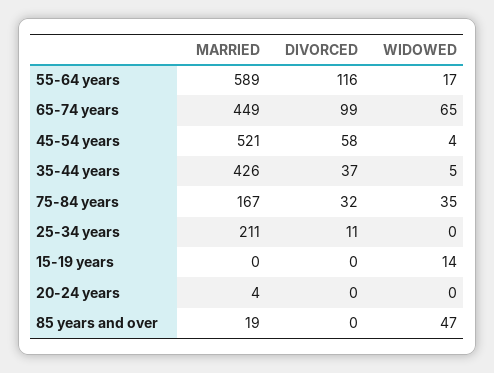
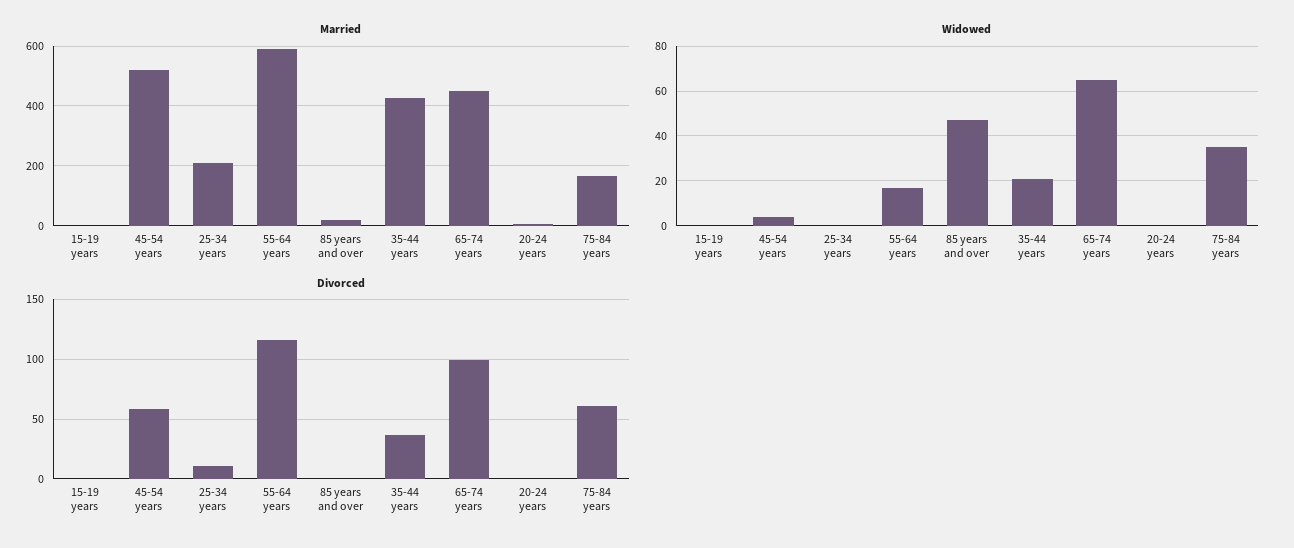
  {
    "MARRIED": {
      "55-64 years": 589,
      "65-74 years": 449,
      "45-54 years": 521,
      "35-44 years": 426,
      "75-84 years": 167,
      "25-34 years": 211,
      "15-19 years": 0,
      "20-24 years": 4,
      "85 years and over": 19
    },
    "DIVORCED": {
      "55-64 years": 116,
      "65-74 years": 99,
      "45-54 years": 58,
      "35-44 years": 37,
-     "75-84 years": 32,
+     "75-84 years": 60,
      "25-34 years": 11,
      "15-19 years": 0,
      "20-24 years": 0,
      "85 years and over": 0
    },
    "WIDOWED": {
      "55-64 years": 17,
      "65-74 years": 65,
      "45-54 years": 4,
-     "35-44 years": 5,
+     "35-44 years": 20,
      "75-84 years": 35,
      "25-34 years": 0,
-     "15-19 years": 14,
+     "15-19 years": 0,
      "20-24 years": 0,
      "85 years and over": 47
    }
  }

